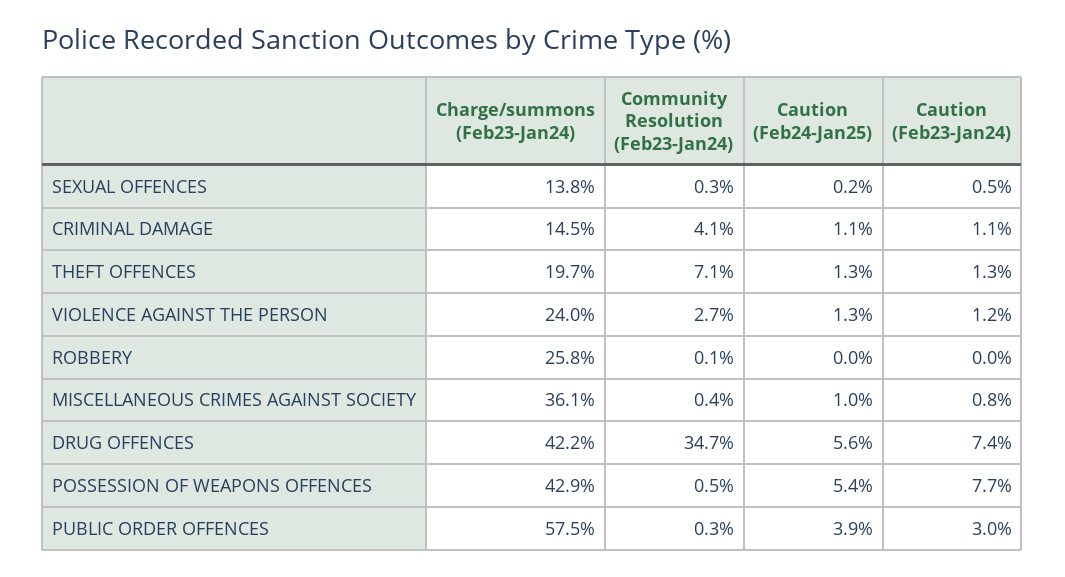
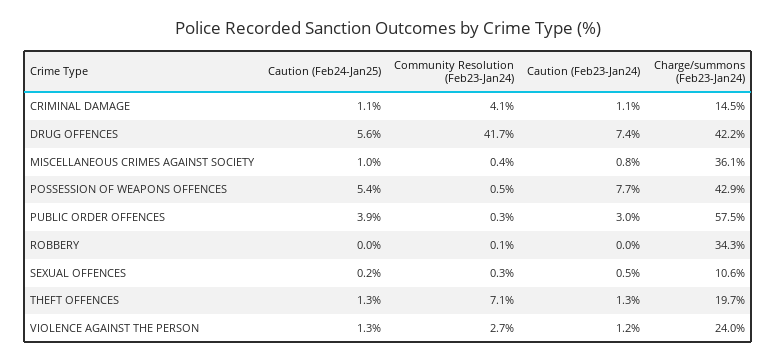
  {
    "Charge/summons (Feb23-Jan24)": {
-     "SEXUAL OFFENCES": 13.8,
+     "SEXUAL OFFENCES": 10.6,
      "CRIMINAL DAMAGE": 14.5,
      "THEFT OFFENCES": 19.7,
      "VIOLENCE AGAINST THE PERSON": 24,
-     "ROBBERY": 25.8,
+     "ROBBERY": 34.3,
      "MISCELLANEOUS CRIMES AGAINST SOCIETY": 36.1,
      "DRUG OFFENCES": 42.2,
      "POSSESSION OF WEAPONS OFFENCES": 42.9,
      "PUBLIC ORDER OFFENCES": 57.5
    },
    "Community Resolution (Feb23-Jan24)": {
      "SEXUAL OFFENCES": 0.3,
      "CRIMINAL DAMAGE": 4.1,
      "THEFT OFFENCES": 7.1,
      "VIOLENCE AGAINST THE PERSON": 2.7,
      "ROBBERY": 0.1,
      "MISCELLANEOUS CRIMES AGAINST SOCIETY": 0.4,
-     "DRUG OFFENCES": 34.7,
+     "DRUG OFFENCES": 41.7,
      "POSSESSION OF WEAPONS OFFENCES": 0.5,
      "PUBLIC ORDER OFFENCES": 0.3
    },
    "Caution (Feb24-Jan25)": {
      "SEXUAL OFFENCES": 0.2,
      "CRIMINAL DAMAGE": 1.1,
      "THEFT OFFENCES": 1.3,
      "VIOLENCE AGAINST THE PERSON": 1.3,
      "ROBBERY": 0,
      "MISCELLANEOUS CRIMES AGAINST SOCIETY": 1,
      "DRUG OFFENCES": 5.6,
      "POSSESSION OF WEAPONS OFFENCES": 5.4,
      "PUBLIC ORDER OFFENCES": 3.9
    },
    "Caution (Feb23-Jan24)": {
      "SEXUAL OFFENCES": 0.5,
      "CRIMINAL DAMAGE": 1.1,
      "THEFT OFFENCES": 1.3,
      "VIOLENCE AGAINST THE PERSON": 1.2,
      "ROBBERY": 0,
      "MISCELLANEOUS CRIMES AGAINST SOCIETY": 0.8,
      "DRUG OFFENCES": 7.4,
      "POSSESSION OF WEAPONS OFFENCES": 7.7,
      "PUBLIC ORDER OFFENCES": 3
    }
  }

